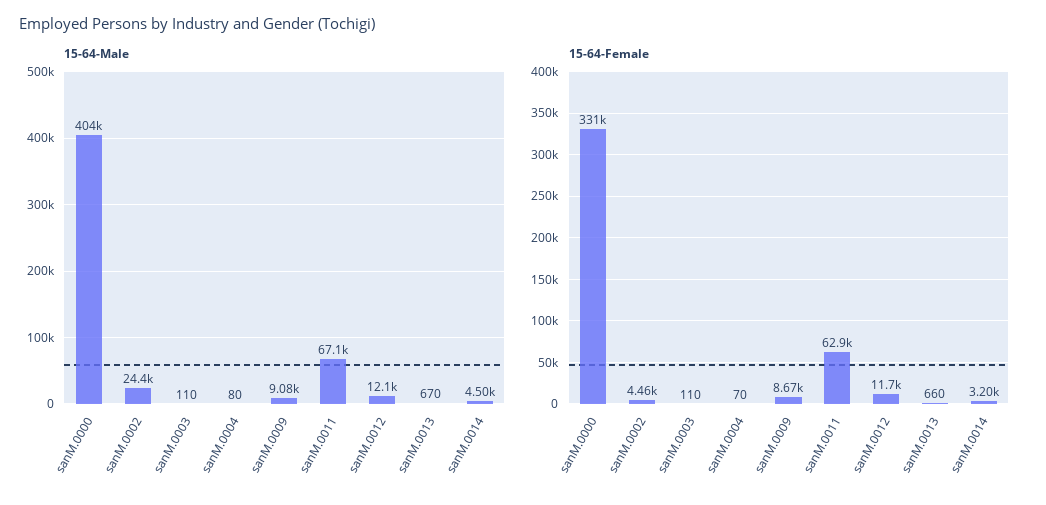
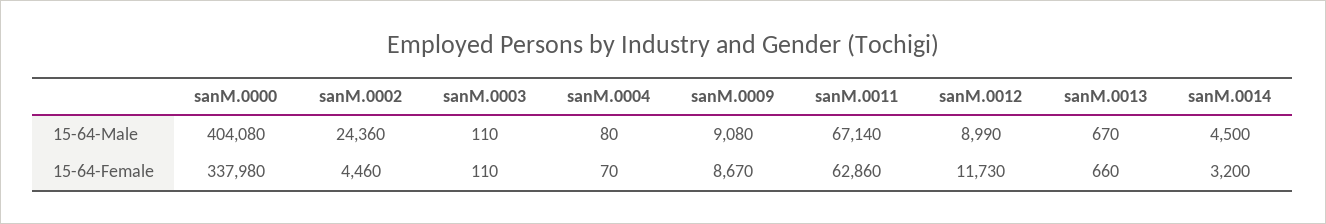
  {
    "15-64-Male": {
      "sanM.0000": 404080,
      "sanM.0002": 24360,
      "sanM.0003": 110,
      "sanM.0004": 80,
      "sanM.0009": 9080,
      "sanM.0011": 67140,
-     "sanM.0012": 12100,
+     "sanM.0012": 8990,
      "sanM.0013": 670,
      "sanM.0014": 4500
    },
    "15-64-Female": {
-     "sanM.0000": 331000,
+     "sanM.0000": 337980,
      "sanM.0002": 4460,
      "sanM.0003": 110,
      "sanM.0004": 70,
      "sanM.0009": 8670,
      "sanM.0011": 62860,
      "sanM.0012": 11730,
      "sanM.0013": 660,
      "sanM.0014": 3200
    }
  }

